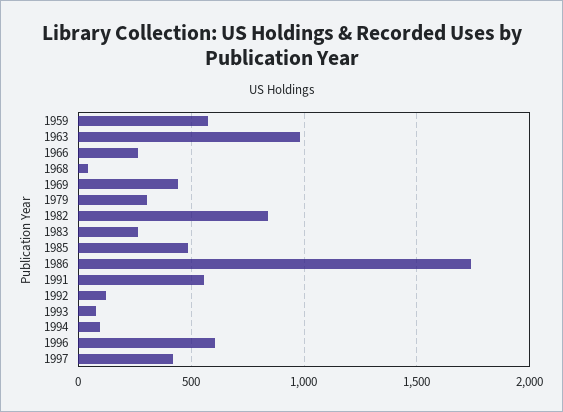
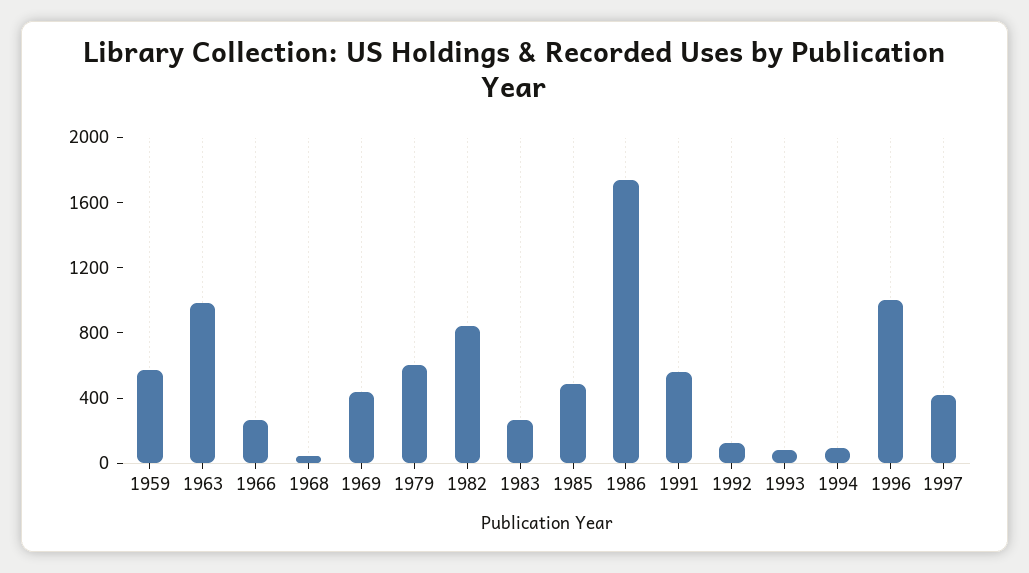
  {
    "1959": 600,
    "1963": 1000,
    "1966": 250,
    "1968": 50,
    "1969": 450,
-   "1979": 300,
+   "1979": 600,
    "1982": 850,
    "1983": 250,
    "1985": 500,
    "1986": 1750,
    "1991": 550,
    "1992": 100,
    "1993": 100,
    "1994": 100,
-   "1996": 600,
+   "1996": 1000,
    "1997": 400
  }

